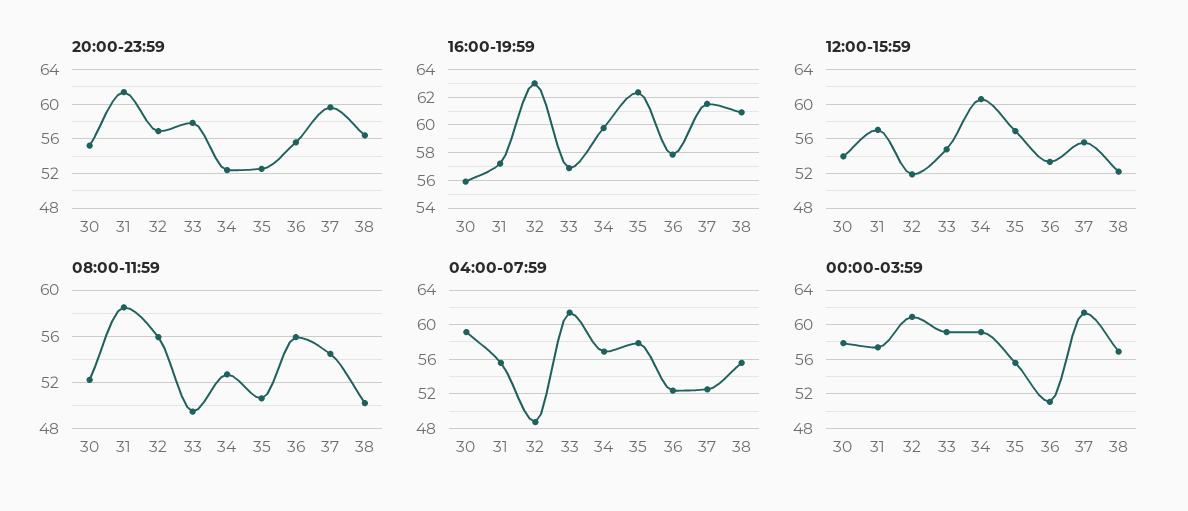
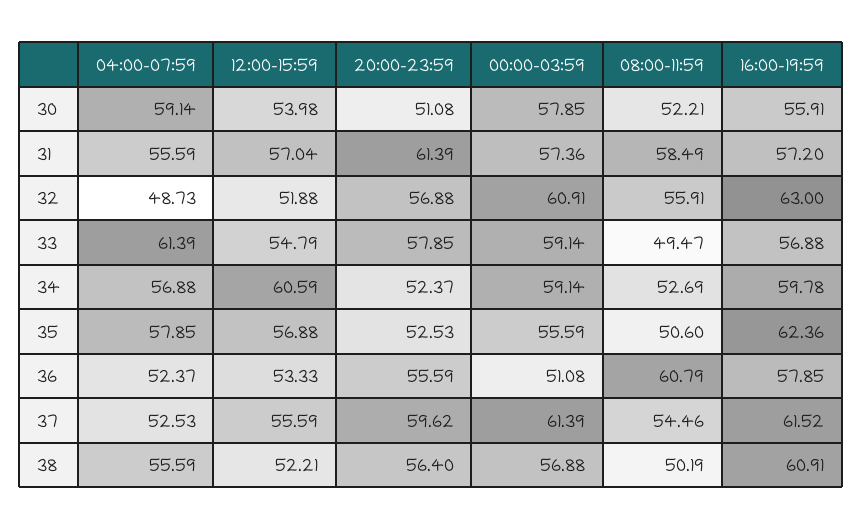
  {
    "20:00-23:59": {
-     "30": 55,
+     "30": 51.08,
      "31": 61.39,
      "32": 56.88,
      "33": 57.85,
      "34": 52.37,
      "35": 52.53,
      "36": 55.59,
      "37": 59.62,
      "38": 56.4
    },
    "16:00-19:59": {
      "30": 55.91,
      "31": 57.2,
      "32": 63,
      "33": 56.88,
      "34": 59.78,
      "35": 62.36,
      "36": 57.85,
      "37": 61.52,
      "38": 60.91
    },
    "12:00-15:59": {
      "30": 53.98,
      "31": 57.04,
      "32": 51.88,
      "33": 54.79,
      "34": 60.59,
      "35": 56.88,
      "36": 53.33,
      "37": 55.59,
      "38": 52.21
    },
    "08:00-11:59": {
      "30": 52.21,
      "31": 58.49,
      "32": 55.91,
      "33": 49.47,
      "34": 52.69,
      "35": 50.6,
-     "36": 56,
+     "36": 60.79,
      "37": 54.46,
      "38": 50.19
    },
    "04:00-07:59": {
      "30": 59.14,
      "31": 55.59,
      "32": 48.73,
      "33": 61.39,
      "34": 56.88,
      "35": 57.85,
      "36": 52.37,
      "37": 52.53,
      "38": 55.59
    },
    "00:00-03:59": {
      "30": 57.85,
      "31": 57.36,
      "32": 60.91,
      "33": 59.14,
      "34": 59.14,
      "35": 55.59,
      "36": 51.08,
      "37": 61.39,
      "38": 56.88
    }
  }

